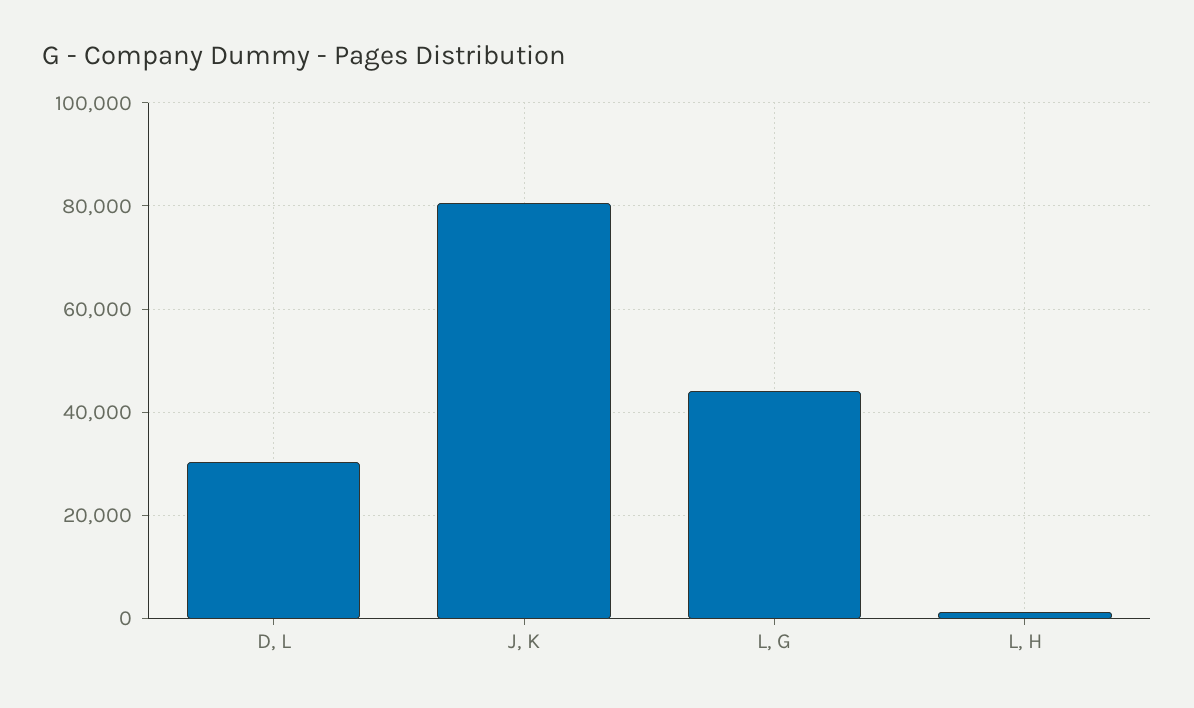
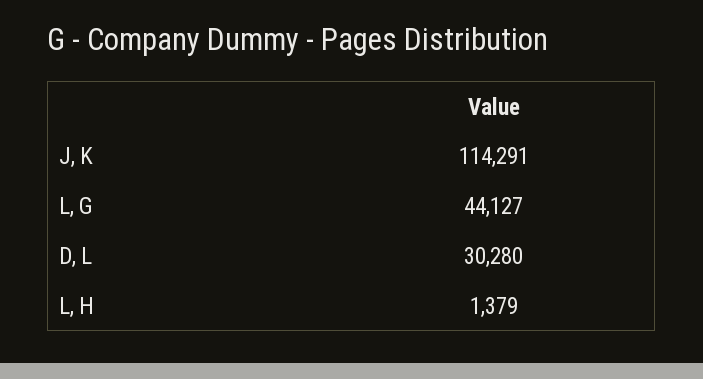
  {
    "D, L": 30280,
-   "J, K": 80000,
+   "J, K": 114291,
    "L, G": 44127,
    "L, H": 1379
  }

